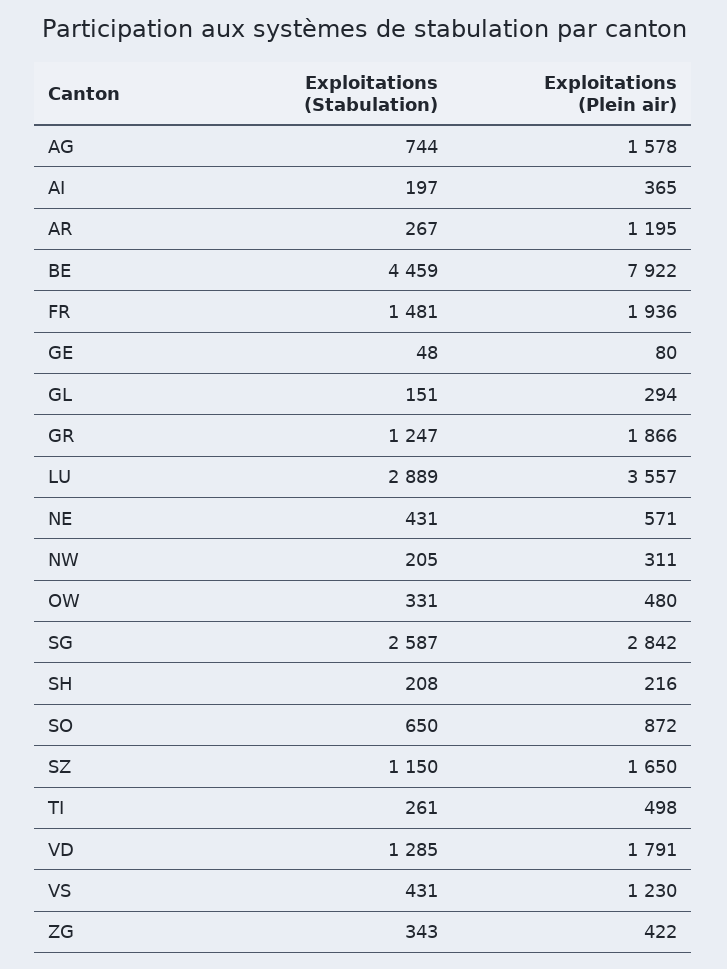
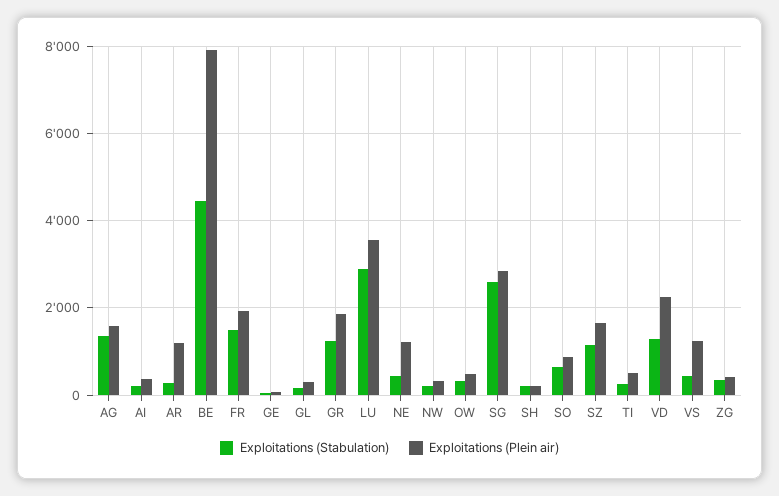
  {
    "Exploitations (Stabulation)": {
-     "AG": 744,
+     "AG": 1400,
      "AI": 197,
      "AR": 267,
      "BE": 4459,
      "FR": 1481,
      "GE": 48,
      "GL": 151,
      "GR": 1247,
      "LU": 2889,
      "NE": 431,
      "NW": 205,
      "OW": 331,
      "SG": 2587,
      "SH": 208,
      "SO": 650,
      "SZ": 1150,
      "TI": 261,
      "VD": 1285,
      "VS": 431,
      "ZG": 343
    },
    "Exploitations (Plein air)": {
      "AG": 1578,
      "AI": 365,
      "AR": 1195,
      "BE": 7922,
      "FR": 1936,
      "GE": 80,
      "GL": 294,
      "GR": 1866,
      "LU": 3557,
-     "NE": 571,
+     "NE": 1200,
      "NW": 311,
      "OW": 480,
      "SG": 2842,
      "SH": 216,
      "SO": 872,
      "SZ": 1650,
      "TI": 498,
-     "VD": 1791,
+     "VD": 2200,
      "VS": 1230,
      "ZG": 422
    }
  }

